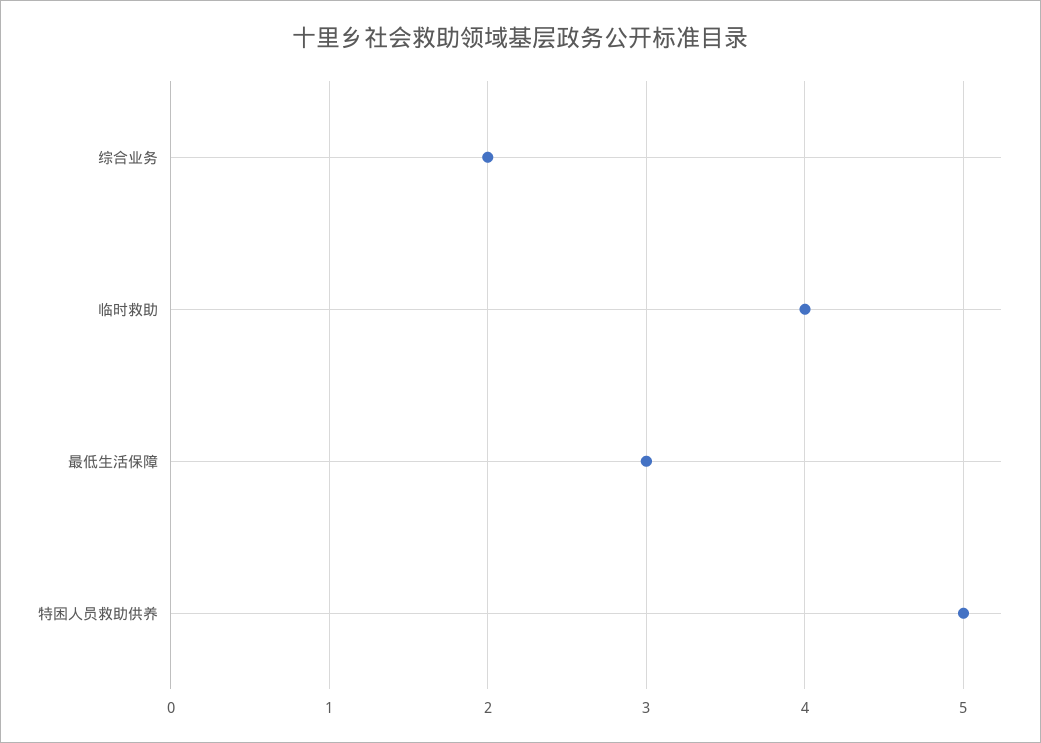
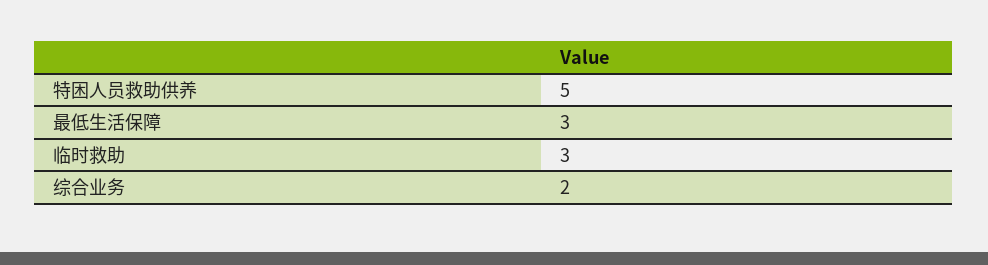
  {
    "综合业务": 2,
-   "临时救助": 4,
+   "临时救助": 3,
    "最低生活保障": 3,
    "特困人员救助供养": 5
  }

